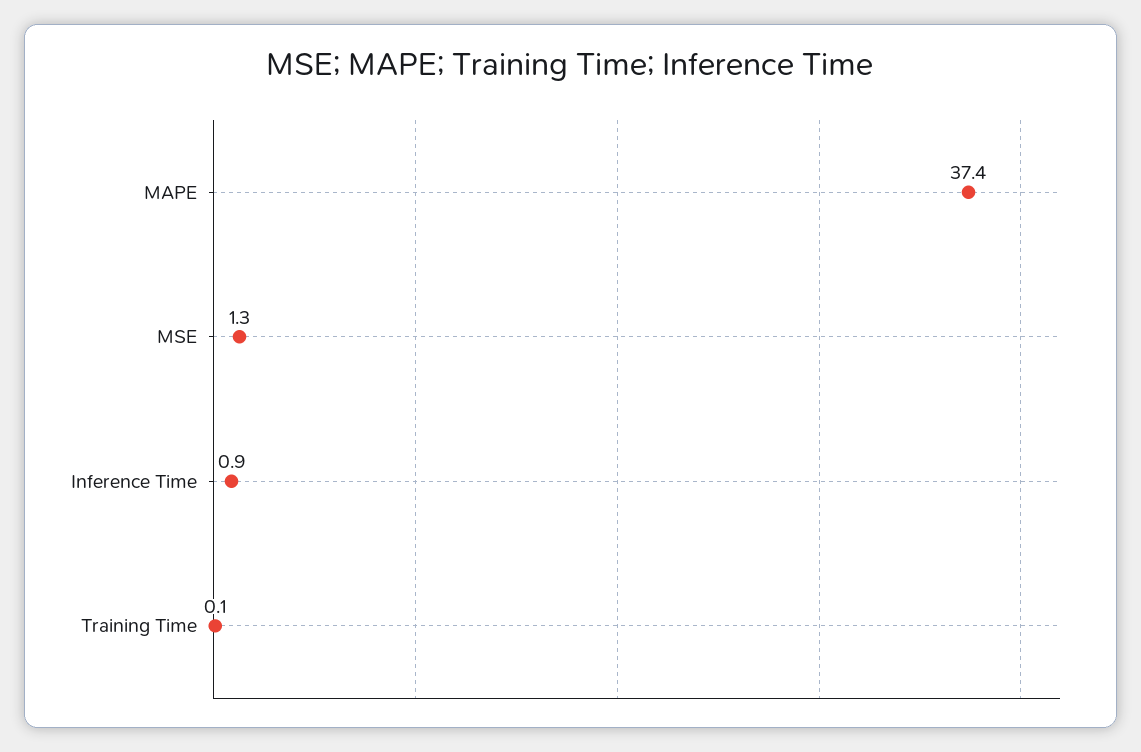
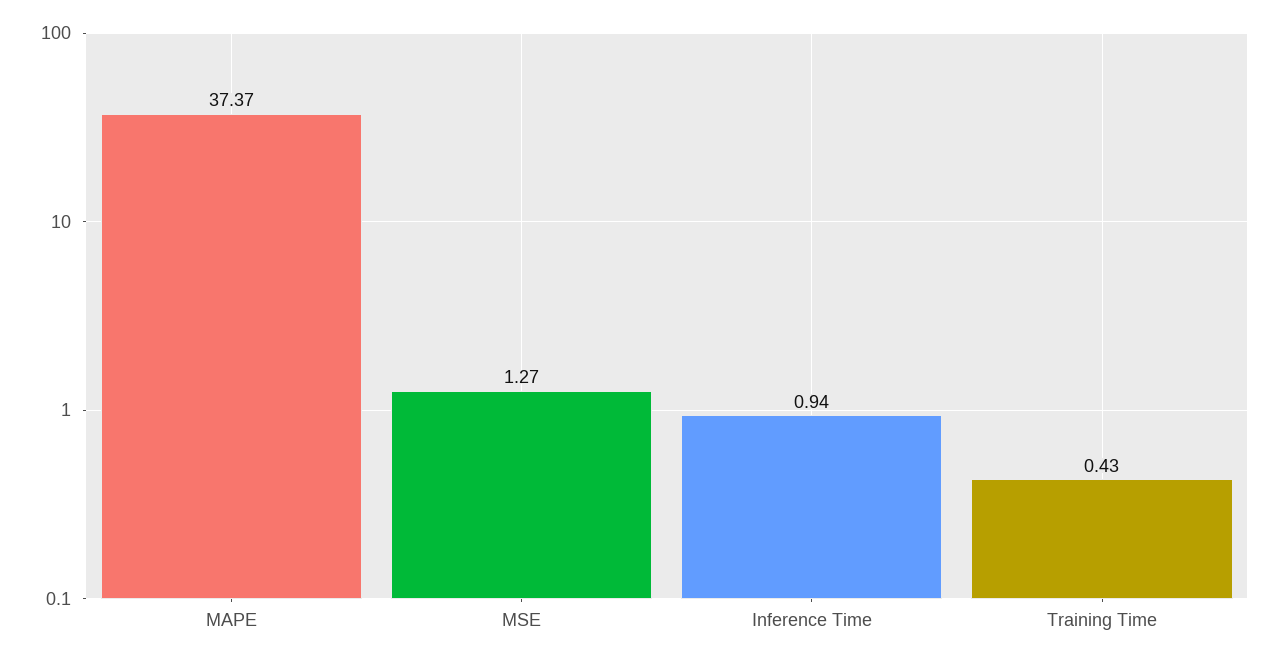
  {
    "MAPE": 37.37,
    "MSE": 1.27,
    "Inference Time": 0.94,
-   "Training Time": 0.1
+   "Training Time": 0.43
  }

